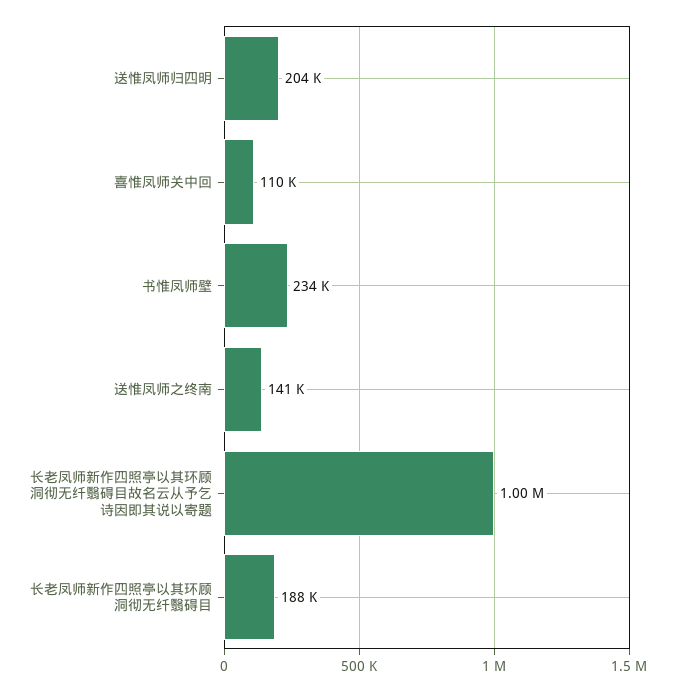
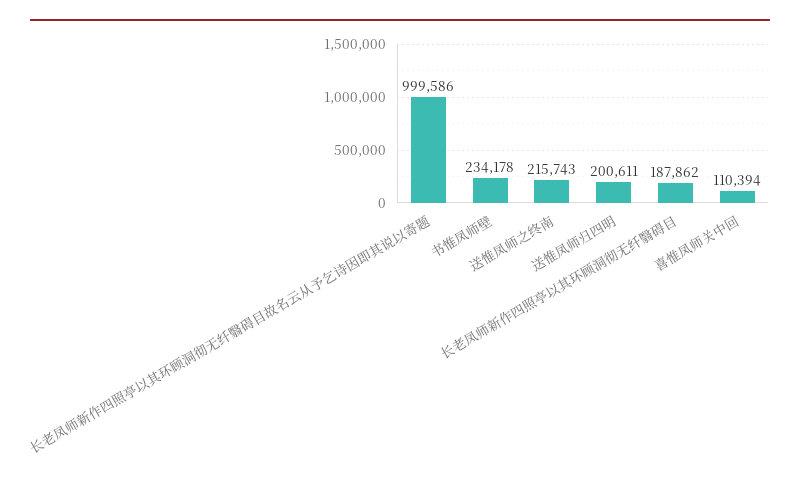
  {
-   "送惟凤师归四明": 204000,
+   "送惟凤师归四明": 200611,
    "喜惟凤师关中回": 110394,
    "书惟凤师壁": 234178,
-   "送惟凤师之终南": 141000,
+   "送惟凤师之终南": 215743,
    "长老凤师新作四照亭以其环顾洞彻无纤翳碍目故名云从予乞诗因即其说以寄题": 999586,
    "长老凤师新作四照亭以其环顾洞彻无纤翳碍目": 187862
  }

